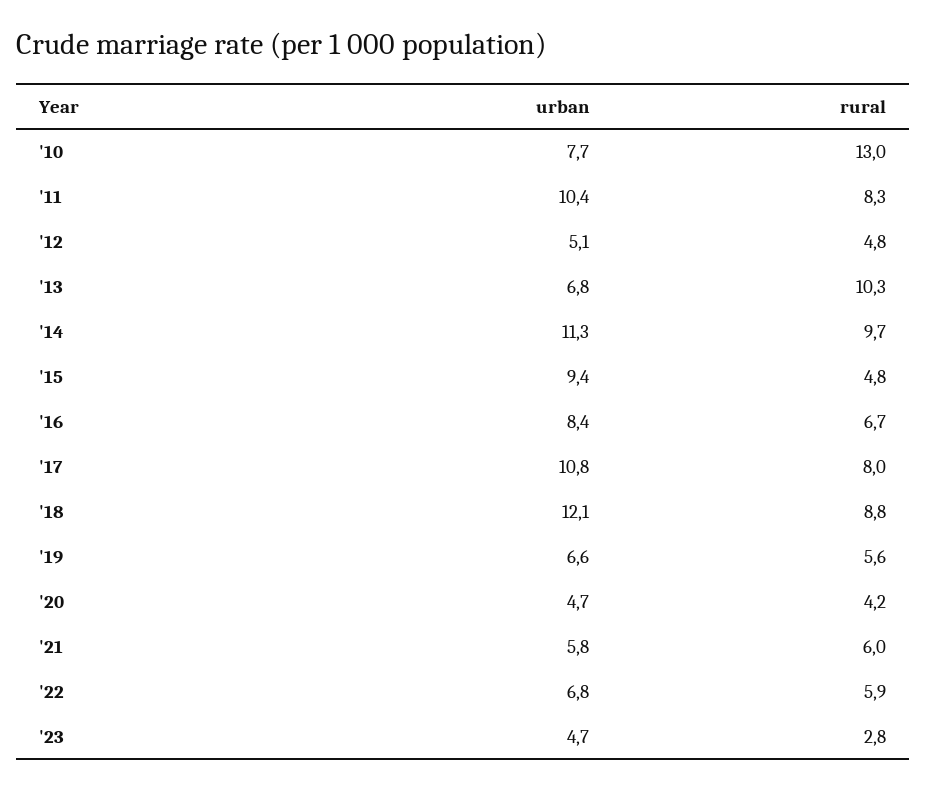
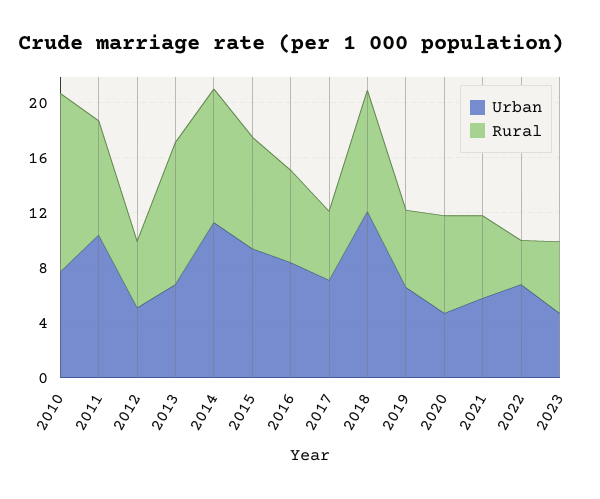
  {
    "urban": {
      "'10": 7.7,
      "'11": 10.4,
      "'12": 5.1,
      "'13": 6.8,
      "'14": 11.3,
      "'15": 9.4,
      "'16": 8.4,
-     "'17": 10.8,
+     "'17": 7,
      "'18": 12.1,
      "'19": 6.6,
      "'20": 4.7,
      "'21": 5.8,
      "'22": 6.8,
      "'23": 4.7
    },
    "rural": {
      "'10": 13,
      "'11": 8.3,
      "'12": 4.8,
      "'13": 10.3,
      "'14": 9.7,
-     "'15": 4.8,
+     "'15": 8,
      "'16": 6.7,
-     "'17": 8,
+     "'17": 5,
      "'18": 8.8,
      "'19": 5.6,
-     "'20": 4.2,
+     "'20": 7,
      "'21": 6,
-     "'22": 5.9,
+     "'22": 3,
-     "'23": 2.8
+     "'23": 5
    }
  }

